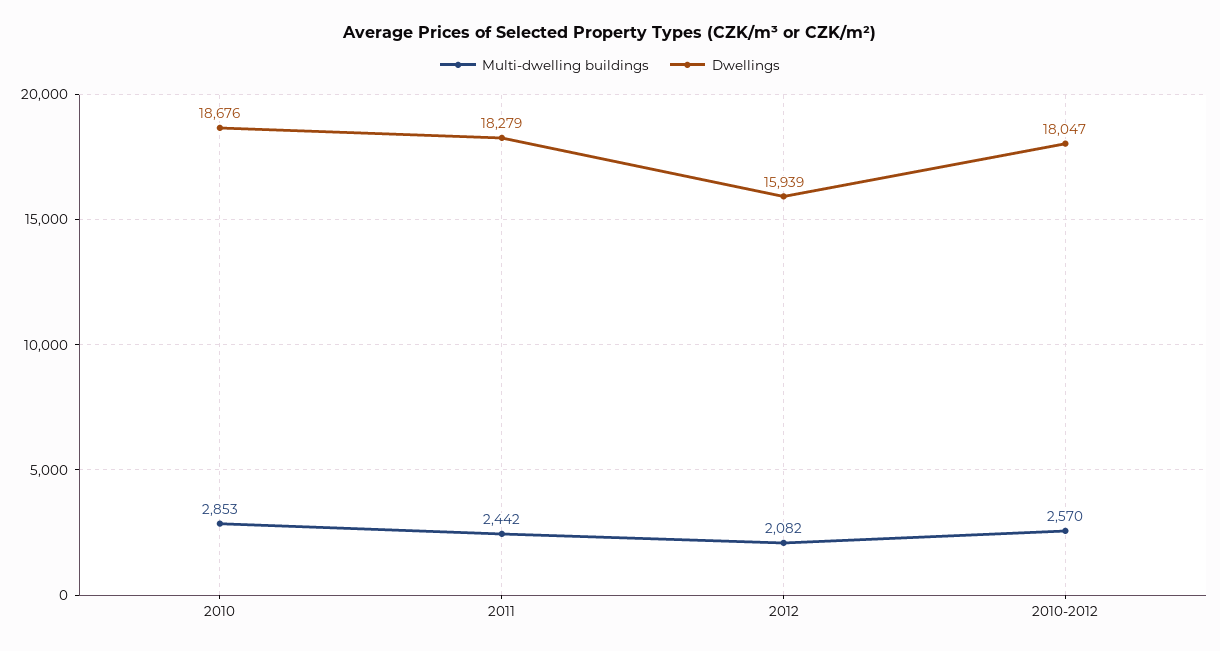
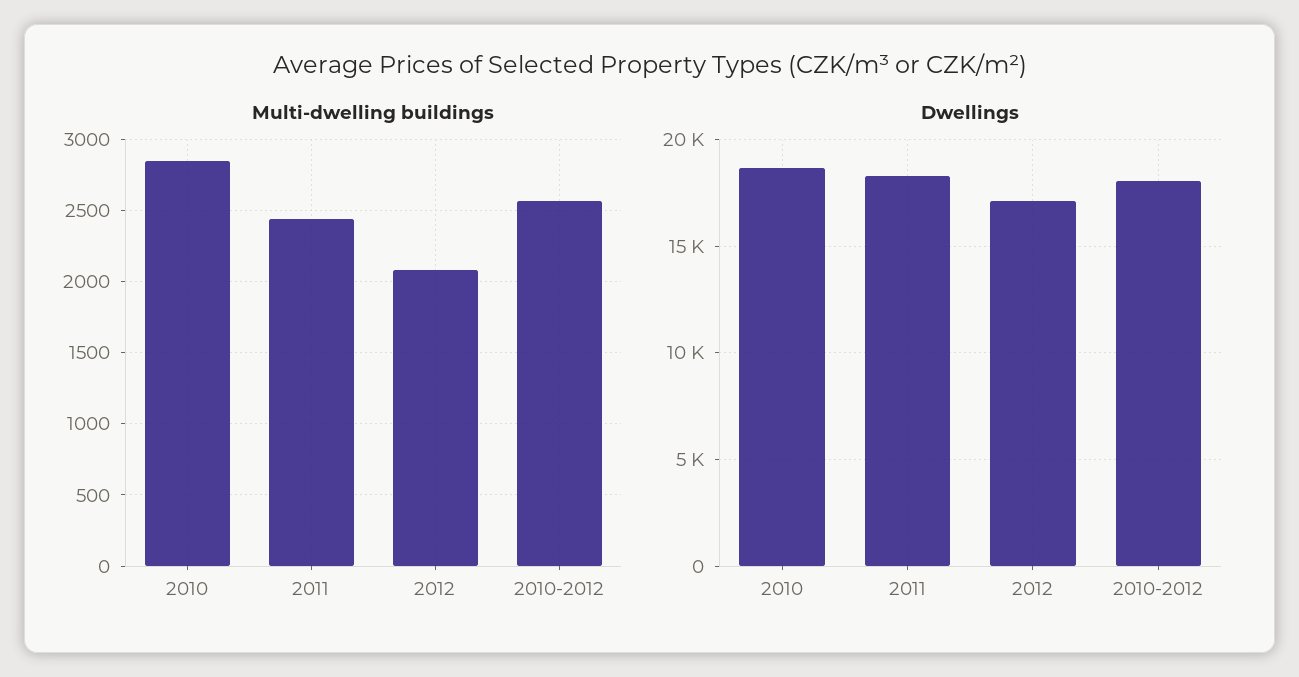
  {
    "Multi-dwelling buildings": {
      "2010": 2853,
      "2011": 2442,
      "2012": 2082,
      "2010-2012": 2570
    },
    "Dwellings": {
      "2010": 18676,
      "2011": 18279,
-     "2012": 15939,
+     "2012": 17000,
      "2010-2012": 18047
    }
  }

